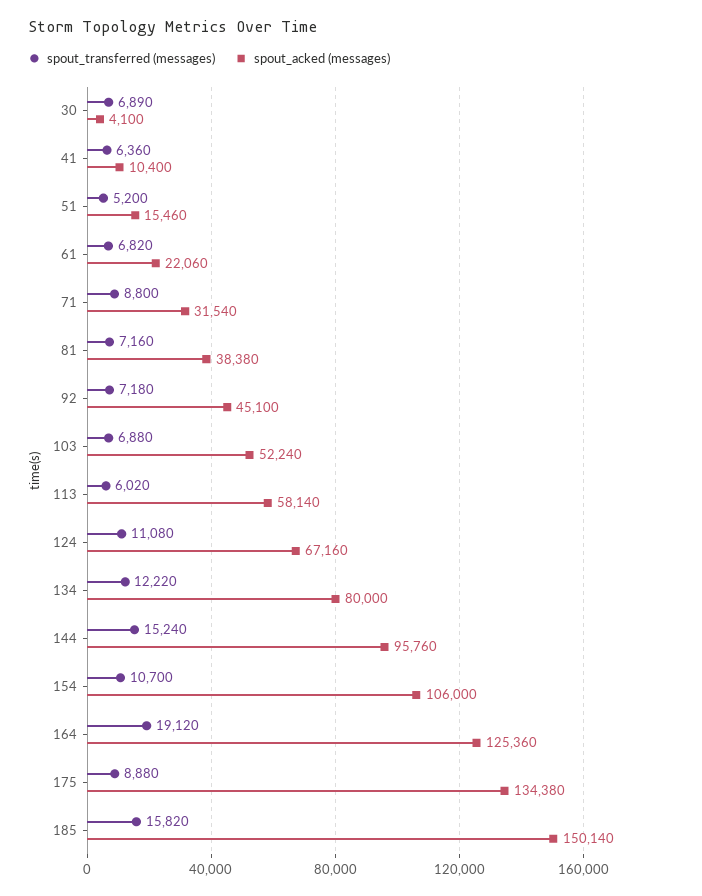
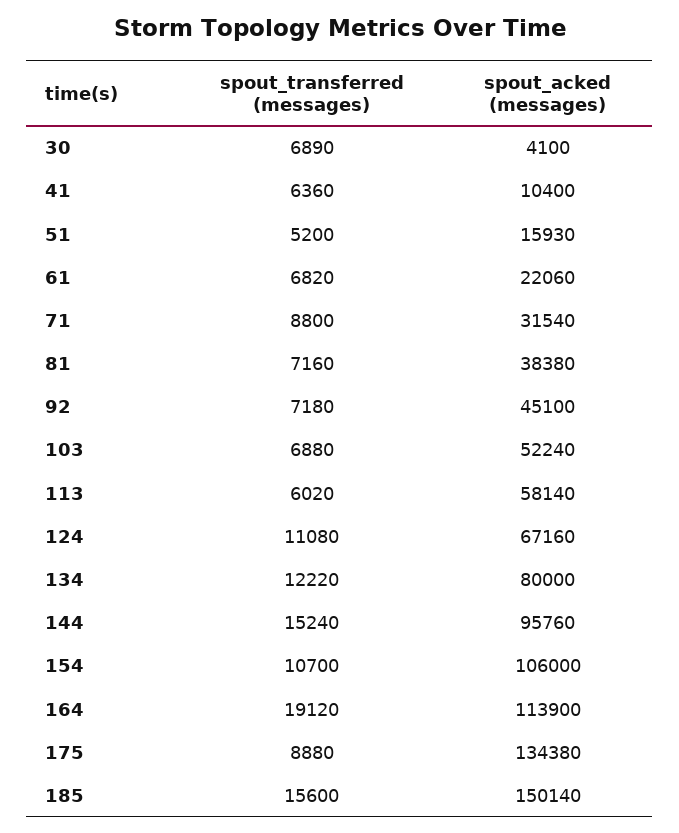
  {
    "spout_transferred (messages)": {
      "30": 6890,
      "41": 6360,
      "51": 5200,
      "61": 6820,
      "71": 8800,
      "81": 7160,
      "92": 7180,
      "103": 6880,
      "113": 6020,
      "124": 11080,
      "134": 12220,
      "144": 15240,
      "154": 10700,
      "164": 19120,
      "175": 8880,
-     "185": 15820
+     "185": 15600
    },
    "spout_acked (messages)": {
      "30": 4100,
      "41": 10400,
-     "51": 15460,
+     "51": 15930,
      "61": 22060,
      "71": 31540,
      "81": 38380,
      "92": 45100,
      "103": 52240,
      "113": 58140,
      "124": 67160,
      "134": 80000,
      "144": 95760,
      "154": 106000,
-     "164": 125360,
+     "164": 113900,
      "175": 134380,
      "185": 150140
    }
  }

